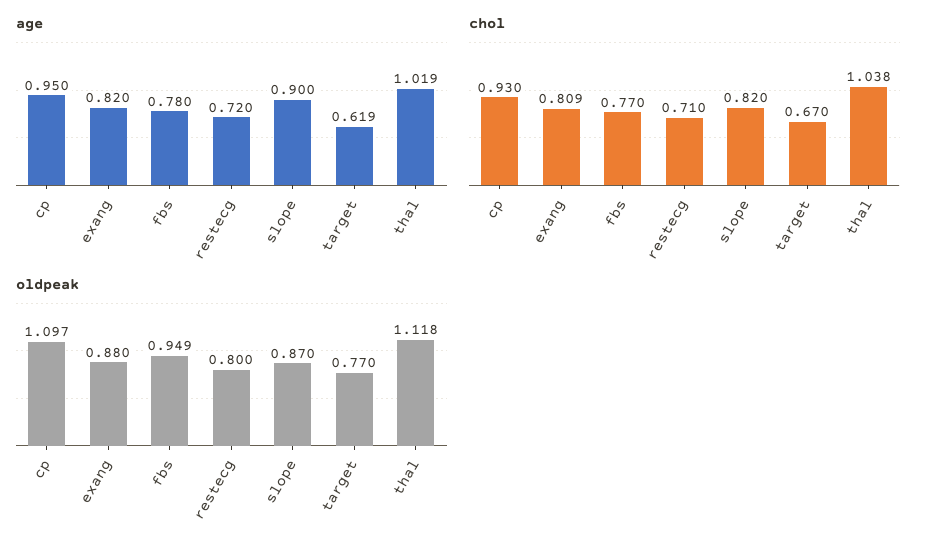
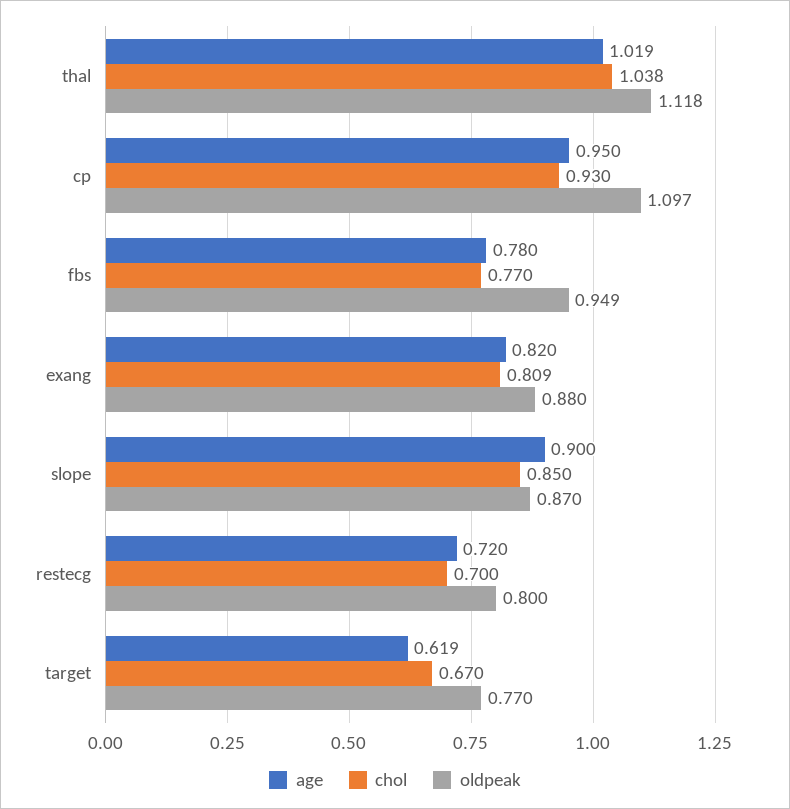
  {
    "age": {
      "cp": 0.95,
      "exang": 0.82,
      "fbs": 0.78,
      "restecg": 0.72,
      "slope": 0.9,
      "target": 0.619,
      "thal": 1.019
    },
    "chol": {
      "cp": 0.93,
      "exang": 0.809,
      "fbs": 0.77,
-     "restecg": 0.71,
+     "restecg": 0.7,
-     "slope": 0.82,
+     "slope": 0.85,
      "target": 0.67,
      "thal": 1.038
    },
    "oldpeak": {
      "cp": 1.097,
      "exang": 0.88,
      "fbs": 0.949,
      "restecg": 0.8,
      "slope": 0.87,
      "target": 0.77,
      "thal": 1.118
    }
  }

